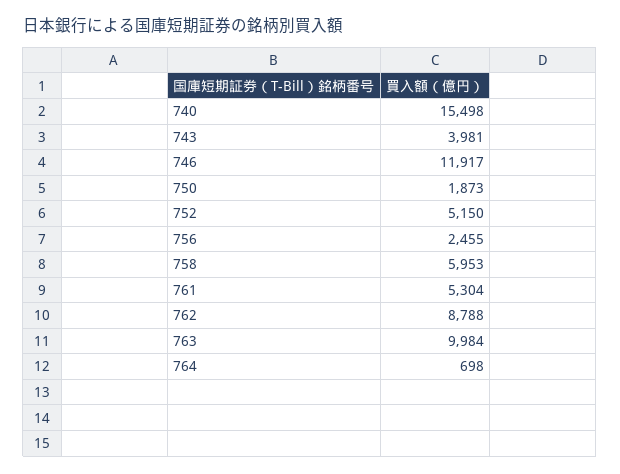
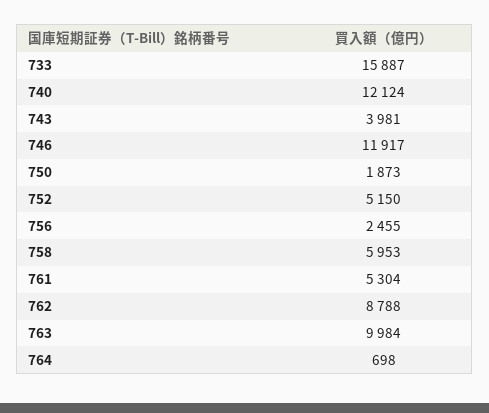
  {
-   "740": 15498,
+   "740": 12124,
    "743": 3981,
    "746": 11917,
    "750": 1873,
    "752": 5150,
    "756": 2455,
    "758": 5953,
    "761": 5304,
    "762": 8788,
    "763": 9984,
-   "764": 698
+   "764": 698,
+   "733": 15887
  }

